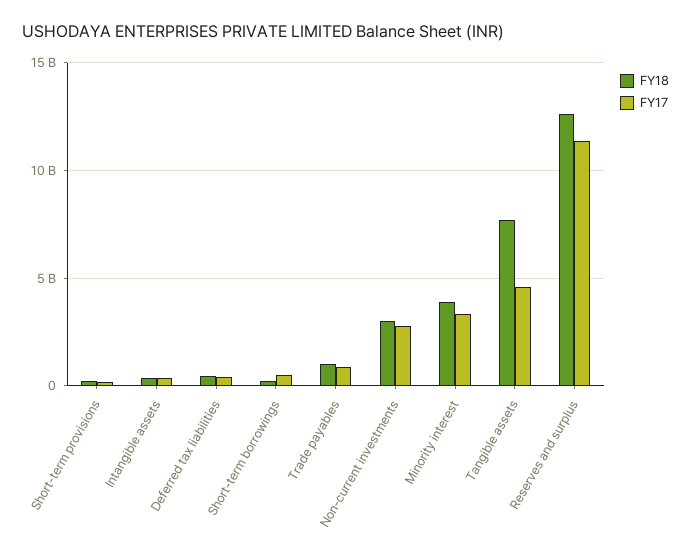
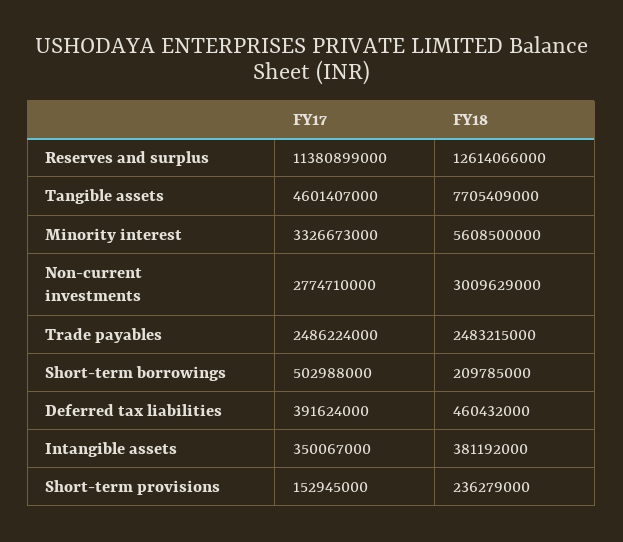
  {
    "FY18": {
      "Short-term provisions": 236279000,
      "Intangible assets": 381192000,
      "Deferred tax liabilities": 460432000,
      "Short-term borrowings": 209785000,
-     "Trade payables": 1000000000,
+     "Trade payables": 2483215000,
      "Non-current investments": 3009629000,
-     "Minority interest": 4000000000,
+     "Minority interest": 5608500000,
      "Tangible assets": 7705409000,
      "Reserves and surplus": 12614066000
    },
    "FY17": {
      "Short-term provisions": 152945000,
      "Intangible assets": 350067000,
      "Deferred tax liabilities": 391624000,
      "Short-term borrowings": 502988000,
-     "Trade payables": 1000000000,
+     "Trade payables": 2486224000,
      "Non-current investments": 2774710000,
      "Minority interest": 3326673000,
      "Tangible assets": 4601407000,
      "Reserves and surplus": 11380899000
    }
  }

